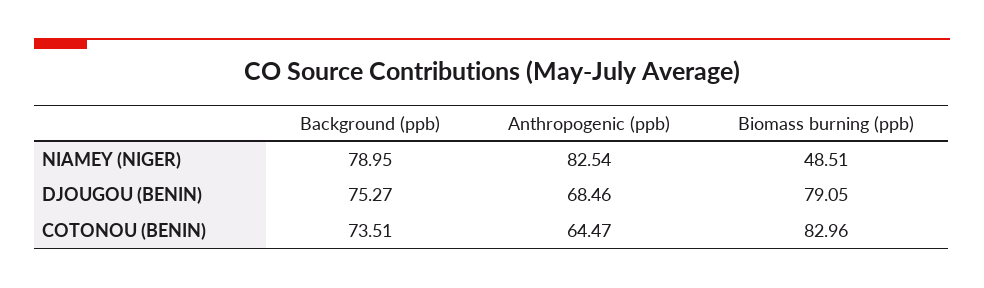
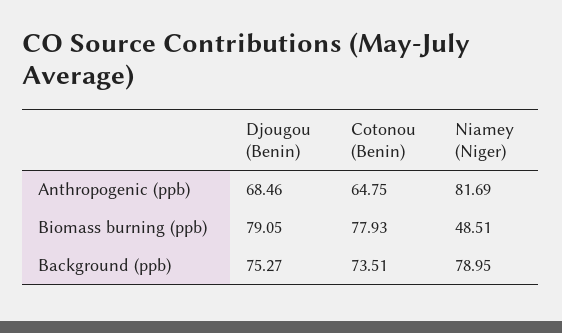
  {
    "Background (ppb)": {
      "NIAMEY (NIGER)": 78.95,
      "DJOUGOU (BENIN)": 75.27,
      "COTONOU (BENIN)": 73.51
    },
    "Anthropogenic (ppb)": {
-     "NIAMEY (NIGER)": 82.54,
+     "NIAMEY (NIGER)": 81.69,
      "DJOUGOU (BENIN)": 68.46,
-     "COTONOU (BENIN)": 64.47
+     "COTONOU (BENIN)": 64.75
    },
    "Biomass burning (ppb)": {
      "NIAMEY (NIGER)": 48.51,
      "DJOUGOU (BENIN)": 79.05,
-     "COTONOU (BENIN)": 82.96
+     "COTONOU (BENIN)": 77.93
    }
  }

